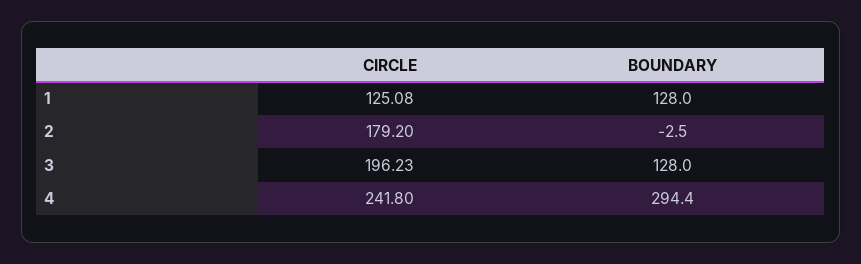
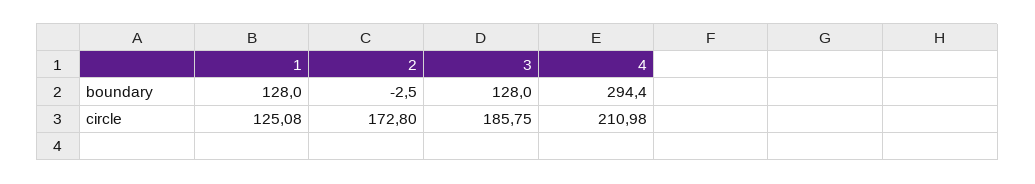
  {
    "CIRCLE": {
      "1": 125.08,
-     "2": 179.2,
+     "2": 172.8,
-     "3": 196.23,
+     "3": 185.75,
-     "4": 241.8
+     "4": 210.98
    },
    "BOUNDARY": {
      "1": 128,
      "2": -2.5,
      "3": 128,
      "4": 294.4
    }
  }

